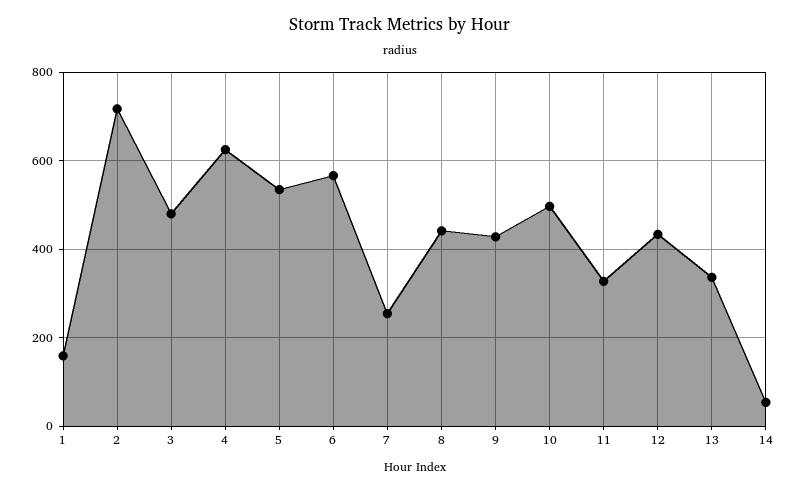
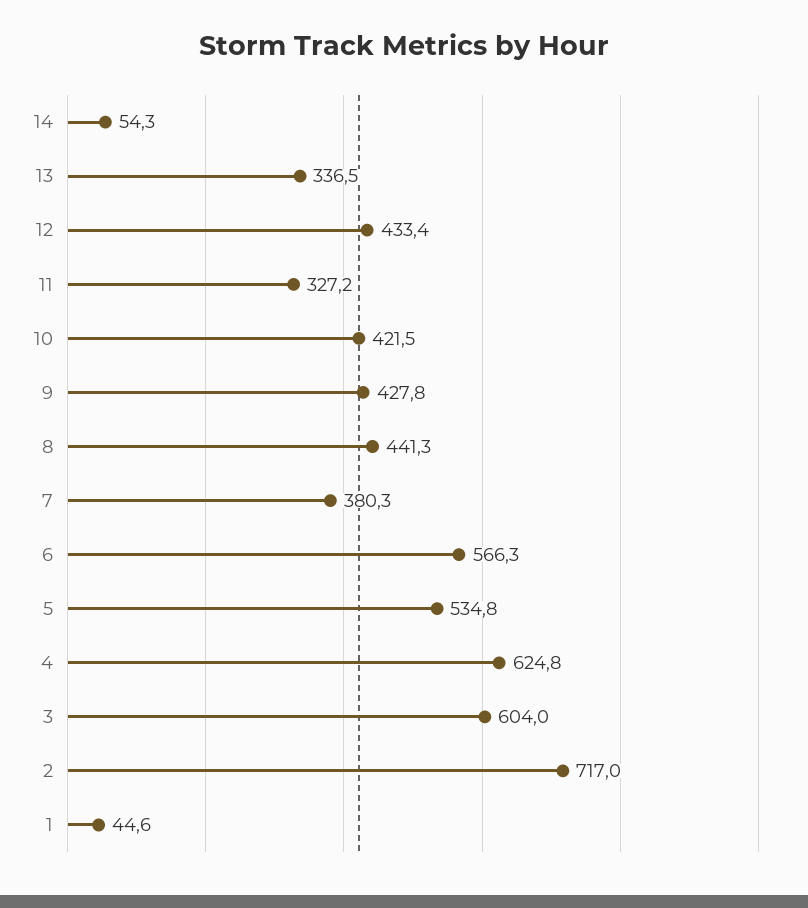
  {
-   "1": 160,
+   "1": 44.6,
    "2": 717,
-   "3": 480,
+   "3": 604,
    "4": 624.8,
    "5": 534.8,
    "6": 566.3,
-   "7": 260,
+   "7": 380.3,
    "8": 441.3,
    "9": 427.8,
-   "10": 500,
+   "10": 421.5,
    "11": 327.2,
    "12": 433.4,
    "13": 336.5,
    "14": 54.3
  }

